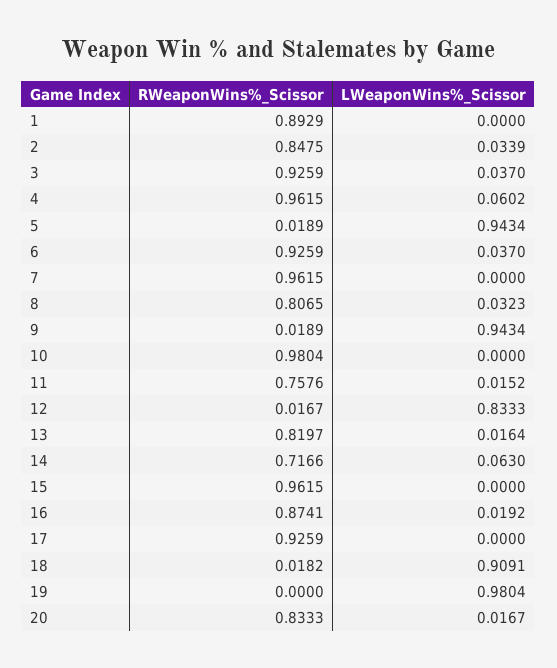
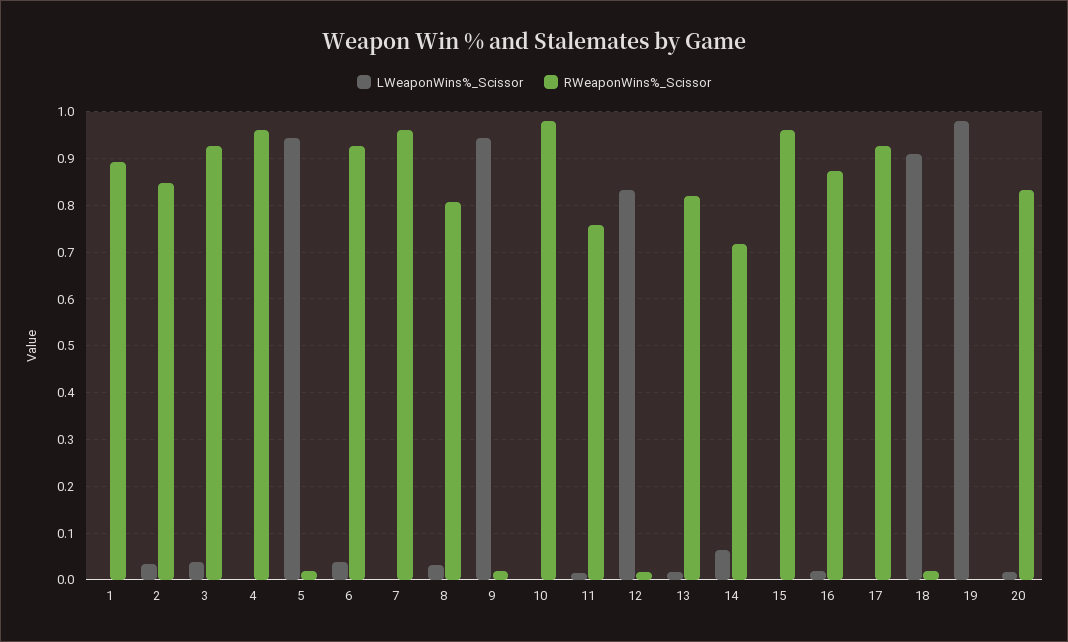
  {
    "RWeaponWins%_Scissor": {
      "1": 0.8929,
      "2": 0.8475,
      "3": 0.9259,
      "4": 0.9615,
      "5": 0.0189,
      "6": 0.9259,
      "7": 0.9615,
      "8": 0.8065,
      "9": 0.0189,
      "10": 0.9804,
      "11": 0.7576,
      "12": 0.0167,
      "13": 0.8197,
      "14": 0.7166,
      "15": 0.9615,
      "16": 0.8741,
      "17": 0.9259,
      "18": 0.0182,
      "19": 0,
      "20": 0.8333
    },
    "LWeaponWins%_Scissor": {
      "1": 0,
      "2": 0.0339,
      "3": 0.037,
-     "4": 0.0602,
+     "4": 0,
      "5": 0.9434,
      "6": 0.037,
      "7": 0,
      "8": 0.0323,
      "9": 0.9434,
      "10": 0,
      "11": 0.0152,
      "12": 0.8333,
      "13": 0.0164,
      "14": 0.063,
      "15": 0,
      "16": 0.0192,
      "17": 0,
      "18": 0.9091,
      "19": 0.9804,
      "20": 0.0167
    }
  }

